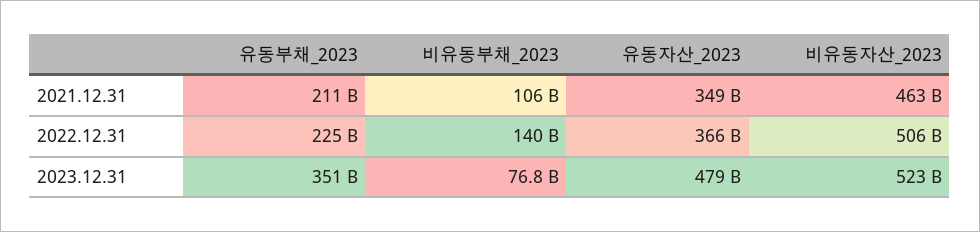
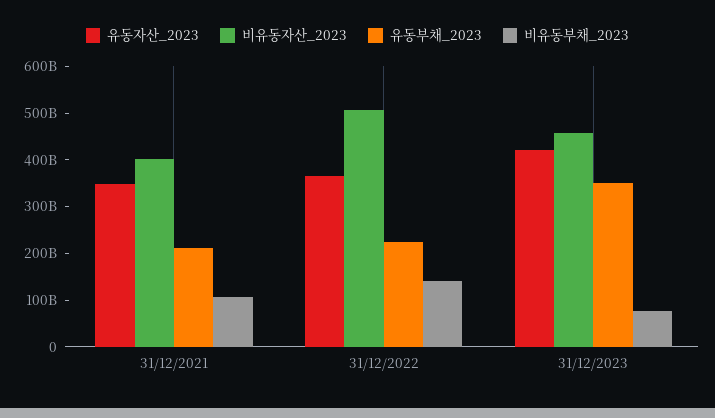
  {
    "유동부채_2023": {
      "2021.12.31": 211000000000,
      "2022.12.31": 225000000000,
      "2023.12.31": 351000000000
    },
    "비유동부채_2023": {
      "2021.12.31": 106000000000,
      "2022.12.31": 140000000000,
      "2023.12.31": 76800000000
    },
    "유동자산_2023": {
      "2021.12.31": 349000000000,
      "2022.12.31": 366000000000,
-     "2023.12.31": 479000000000
+     "2023.12.31": 420000000000
    },
    "비유동자산_2023": {
-     "2021.12.31": 463000000000,
+     "2021.12.31": 400000000000,
      "2022.12.31": 506000000000,
-     "2023.12.31": 523000000000
+     "2023.12.31": 460000000000
    }
  }

